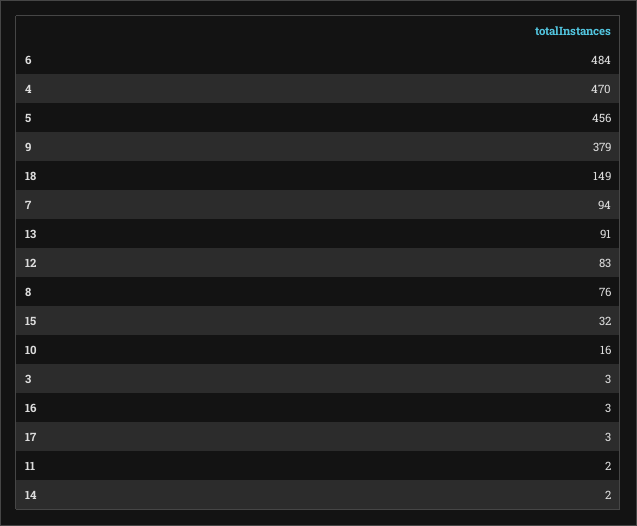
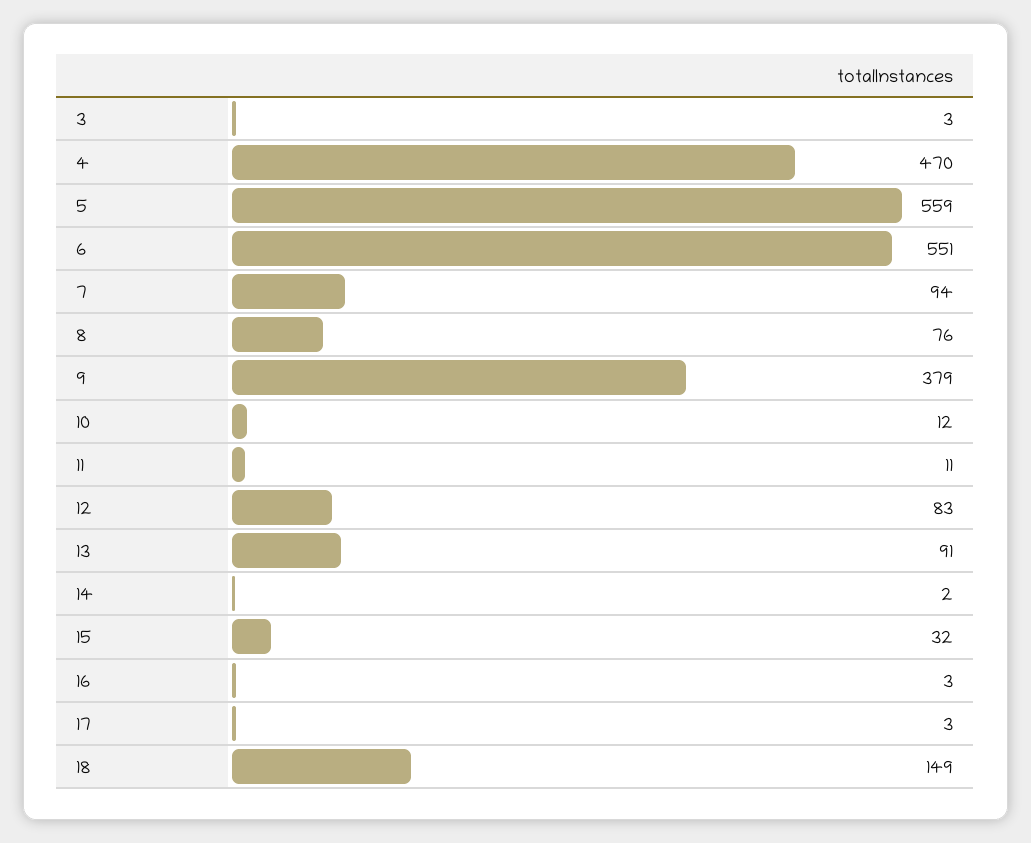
  {
-   "6": 484,
+   "6": 551,
    "4": 470,
-   "5": 456,
+   "5": 559,
    "9": 379,
    "18": 149,
    "7": 94,
    "13": 91,
    "12": 83,
    "8": 76,
    "15": 32,
-   "10": 16,
+   "10": 12,
    "3": 3,
    "16": 3,
    "17": 3,
-   "11": 2,
+   "11": 11,
    "14": 2
  }

